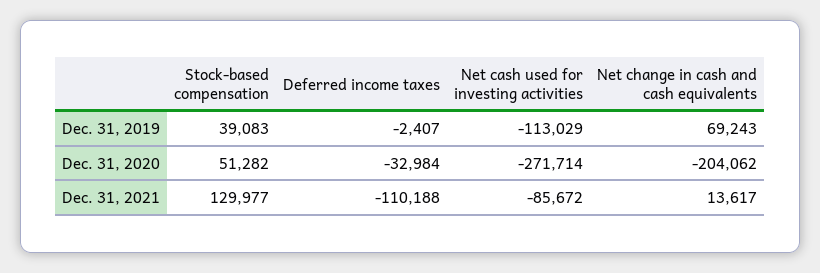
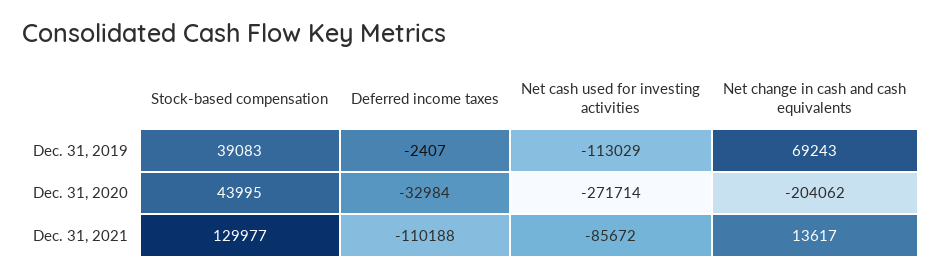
  {
    "Stock-based compensation": {
      "Dec. 31, 2019": 39083,
-     "Dec. 31, 2020": 51282,
+     "Dec. 31, 2020": 43995,
      "Dec. 31, 2021": 129977
    },
    "Deferred income taxes": {
      "Dec. 31, 2019": -2407,
      "Dec. 31, 2020": -32984,
      "Dec. 31, 2021": -110188
    },
    "Net cash used for investing activities": {
      "Dec. 31, 2019": -113029,
      "Dec. 31, 2020": -271714,
      "Dec. 31, 2021": -85672
    },
    "Net change in cash and cash equivalents": {
      "Dec. 31, 2019": 69243,
      "Dec. 31, 2020": -204062,
      "Dec. 31, 2021": 13617
    }
  }

